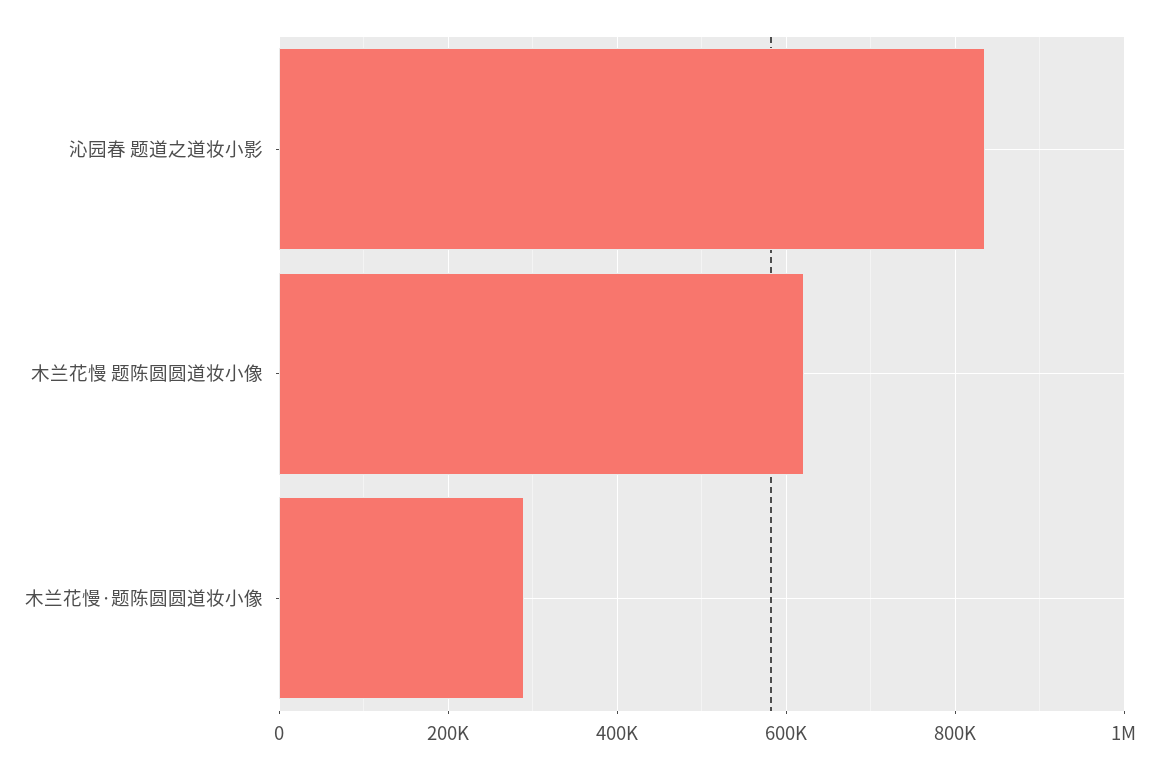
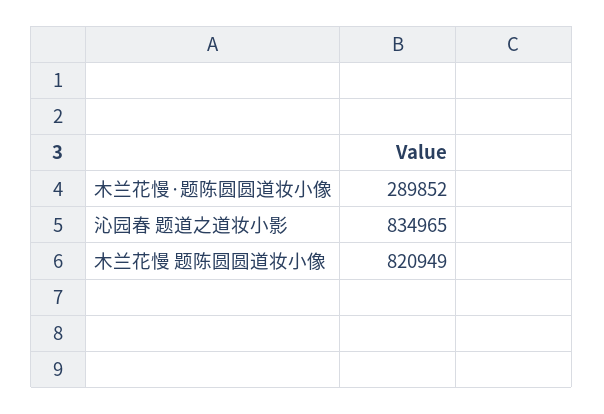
  {
    "沁园春 题道之道妆小影": 834965,
-   "木兰花慢 题陈圆圆道妆小像": 620000,
+   "木兰花慢 题陈圆圆道妆小像": 820949,
    "木兰花慢·题陈圆圆道妆小像": 289852
  }

